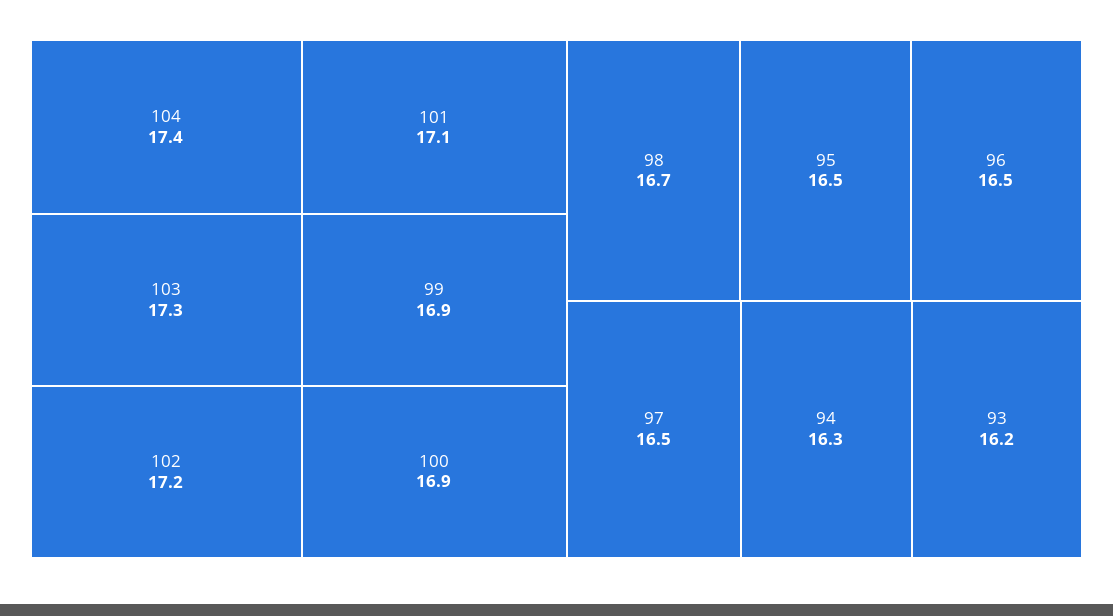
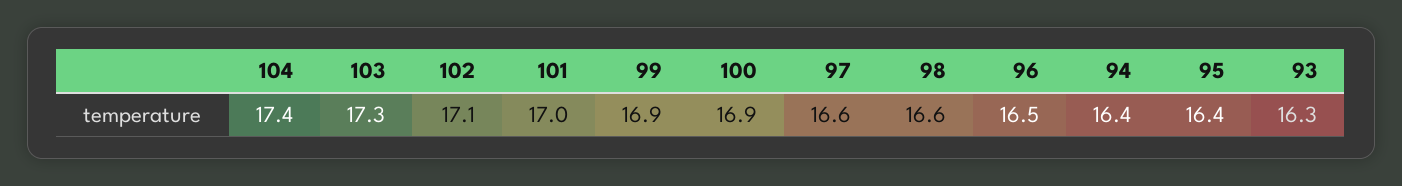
  {
    "104": 17.4,
    "103": 17.3,
-   "102": 17.2,
+   "102": 17.1,
-   "101": 17.1,
+   "101": 17,
    "99": 16.9,
    "100": 16.9,
-   "98": 16.7,
+   "98": 16.6,
-   "95": 16.5,
+   "95": 16.4,
    "96": 16.5,
-   "97": 16.5,
+   "97": 16.6,
-   "94": 16.3,
+   "94": 16.4,
-   "93": 16.2
+   "93": 16.3
  }

